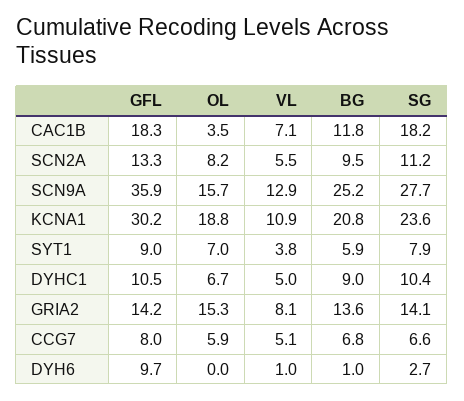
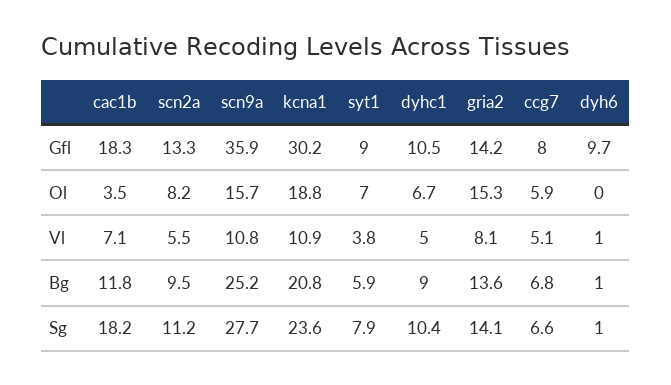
  {
    "GFL": {
      "CAC1B": 18.3,
      "SCN2A": 13.3,
      "SCN9A": 35.9,
      "KCNA1": 30.2,
      "SYT1": 9,
      "DYHC1": 10.5,
      "GRIA2": 14.2,
      "CCG7": 8,
      "DYH6": 9.7
    },
    "OL": {
      "CAC1B": 3.5,
      "SCN2A": 8.2,
      "SCN9A": 15.7,
      "KCNA1": 18.8,
      "SYT1": 7,
      "DYHC1": 6.7,
      "GRIA2": 15.3,
      "CCG7": 5.9,
      "DYH6": 0
    },
    "VL": {
      "CAC1B": 7.1,
      "SCN2A": 5.5,
-     "SCN9A": 12.9,
+     "SCN9A": 10.8,
      "KCNA1": 10.9,
      "SYT1": 3.8,
      "DYHC1": 5,
      "GRIA2": 8.1,
      "CCG7": 5.1,
      "DYH6": 1
    },
    "BG": {
      "CAC1B": 11.8,
      "SCN2A": 9.5,
      "SCN9A": 25.2,
      "KCNA1": 20.8,
      "SYT1": 5.9,
      "DYHC1": 9,
      "GRIA2": 13.6,
      "CCG7": 6.8,
      "DYH6": 1
    },
    "SG": {
      "CAC1B": 18.2,
      "SCN2A": 11.2,
      "SCN9A": 27.7,
      "KCNA1": 23.6,
      "SYT1": 7.9,
      "DYHC1": 10.4,
      "GRIA2": 14.1,
      "CCG7": 6.6,
-     "DYH6": 2.7
+     "DYH6": 1
    }
  }

